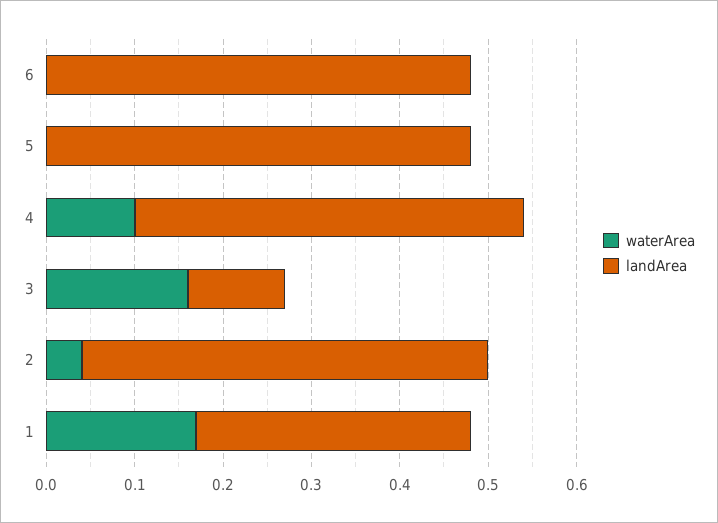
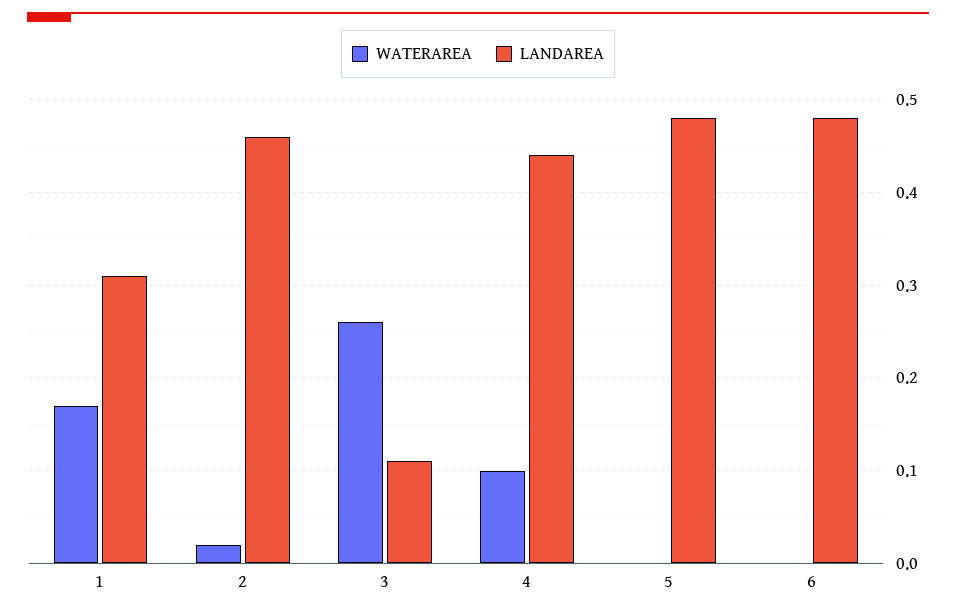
  {
    "waterArea": {
      "6": 0,
      "5": 0,
      "4": 0.1,
-     "3": 0.16,
+     "3": 0.26,
-     "2": 0.04,
+     "2": 0.02,
      "1": 0.17
    },
    "landArea": {
      "6": 0.48,
      "5": 0.48,
      "4": 0.44,
      "3": 0.11,
      "2": 0.46,
      "1": 0.31
    }
  }

